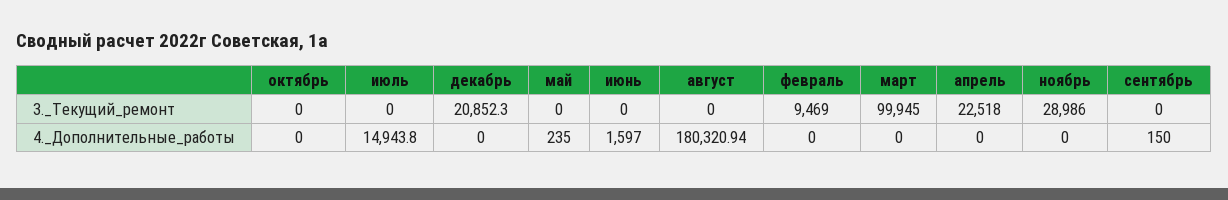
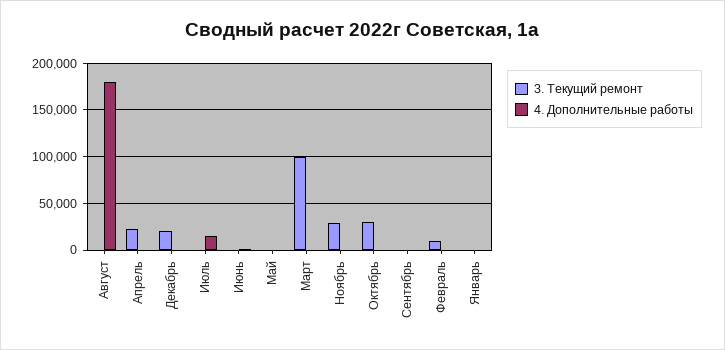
  {
    "3._Текущий_ремонт": {
-     "октябрь": 0,
+     "октябрь": 30000,
      "июль": 0,
      "декабрь": 20852.3,
      "май": 0,
      "июнь": 0,
      "август": 0,
      "февраль": 9469,
      "март": 99945,
      "апрель": 22518,
      "ноябрь": 28986,
-     "сентябрь": 0
+     "сентябрь": 0,
+     "Январь": 0
    },
    "4._Дополнительные_работы": {
      "октябрь": 0,
      "июль": 14943.8,
      "декабрь": 0,
      "май": 235,
      "июнь": 1597,
      "август": 180320.94,
      "февраль": 0,
      "март": 0,
      "апрель": 0,
      "ноябрь": 0,
-     "сентябрь": 150
+     "сентябрь": 150,
+     "Январь": 0
    }
  }

